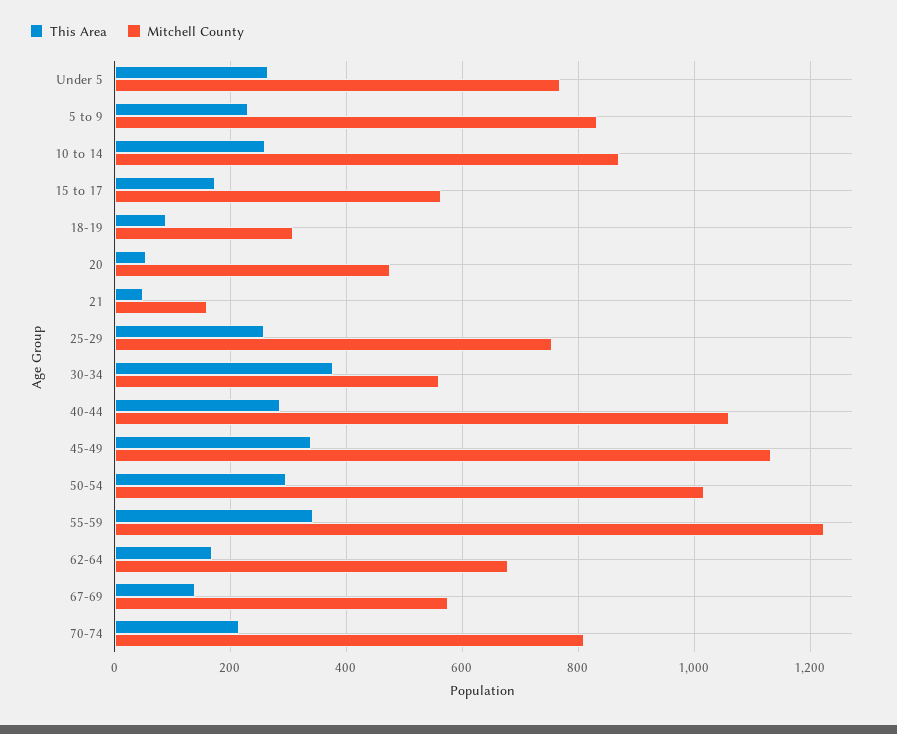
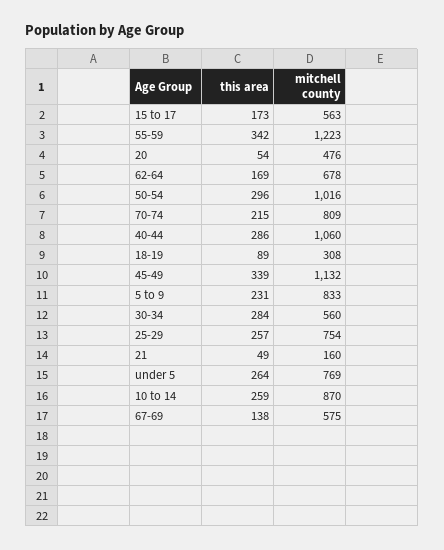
  {
    "This Area": {
      "Under 5": 264,
      "5 to 9": 231,
      "10 to 14": 259,
      "15 to 17": 173,
      "18-19": 89,
      "20": 54,
      "21": 49,
      "25-29": 257,
-     "30-34": 380,
+     "30-34": 284,
      "40-44": 286,
      "45-49": 339,
      "50-54": 296,
      "55-59": 342,
      "62-64": 169,
      "67-69": 138,
      "70-74": 215
    },
    "Mitchell County": {
      "Under 5": 769,
      "5 to 9": 833,
      "10 to 14": 870,
      "15 to 17": 563,
      "18-19": 308,
      "20": 476,
      "21": 160,
      "25-29": 754,
      "30-34": 560,
      "40-44": 1060,
      "45-49": 1132,
      "50-54": 1016,
      "55-59": 1223,
      "62-64": 678,
      "67-69": 575,
      "70-74": 809
    }
  }

